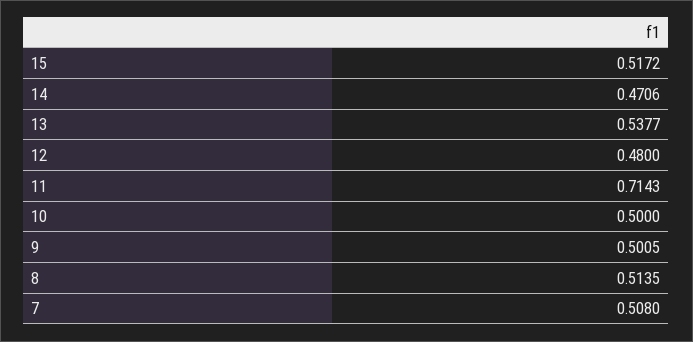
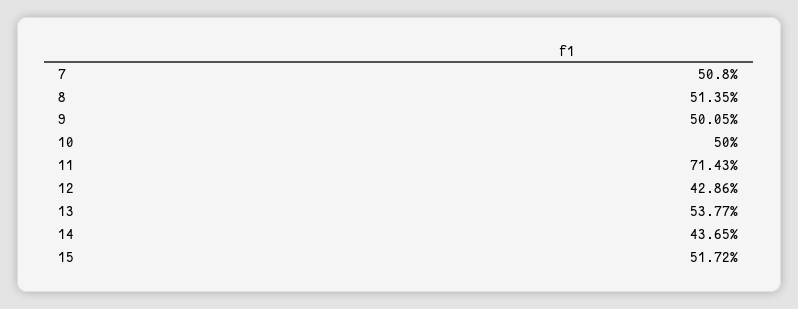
  {
    "15": 0.5172,
-   "14": 0.4706,
+   "14": 0.4365,
    "13": 0.5377,
-   "12": 0.48,
+   "12": 0.4286,
    "11": 0.7143,
    "10": 0.5,
    "9": 0.5005,
    "8": 0.5135,
    "7": 0.508
  }

